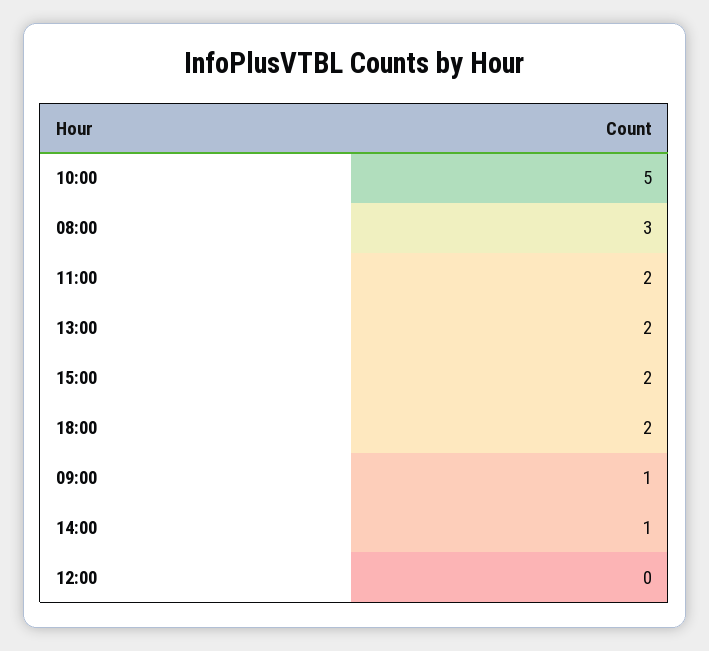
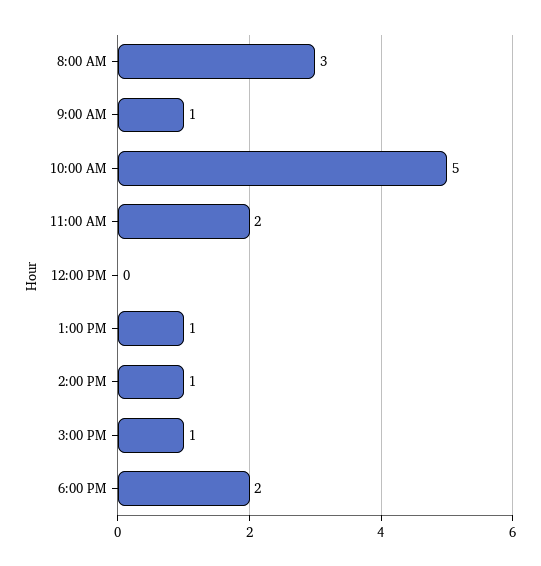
  {
    "10:00": 5,
    "08:00": 3,
    "11:00": 2,
-   "13:00": 2,
+   "13:00": 1,
-   "15:00": 2,
+   "15:00": 1,
    "18:00": 2,
    "09:00": 1,
    "14:00": 1,
    "12:00": 0
  }

